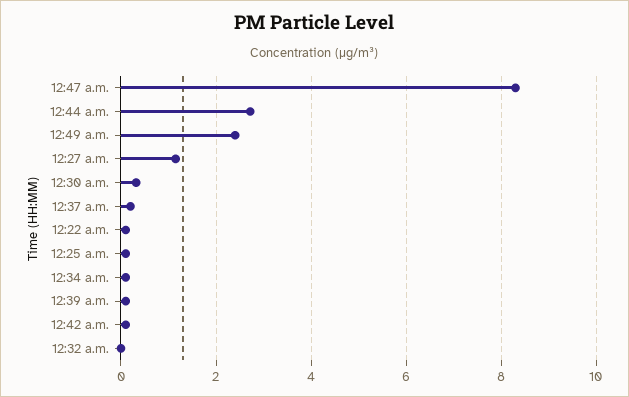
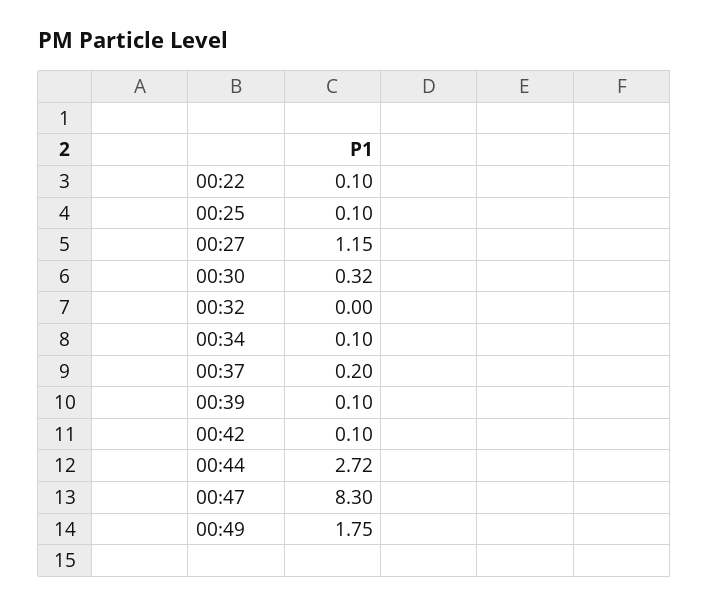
  {
    "12:47 a.m.": 8.3,
    "12:44 a.m.": 2.72,
-   "12:49 a.m.": 2.4,
+   "12:49 a.m.": 1.75,
    "12:27 a.m.": 1.15,
    "12:30 a.m.": 0.32,
    "12:37 a.m.": 0.2,
    "12:22 a.m.": 0.1,
    "12:25 a.m.": 0.1,
    "12:34 a.m.": 0.1,
    "12:39 a.m.": 0.1,
    "12:42 a.m.": 0.1,
    "12:32 a.m.": 0
  }

